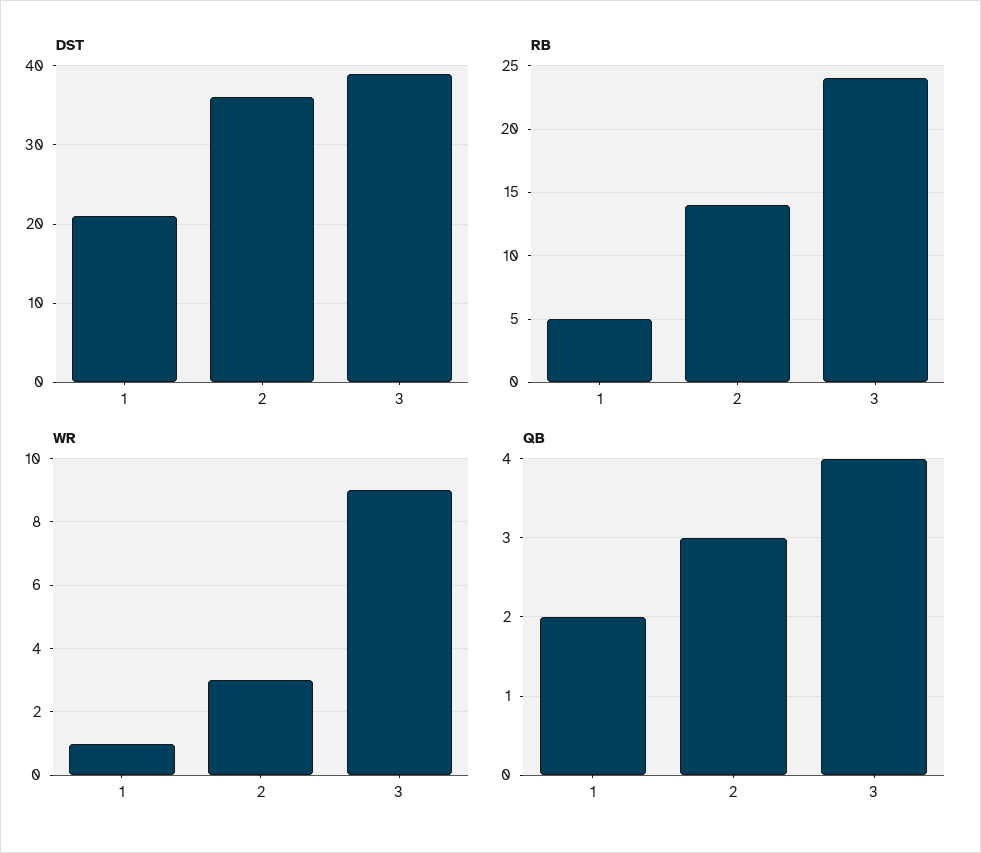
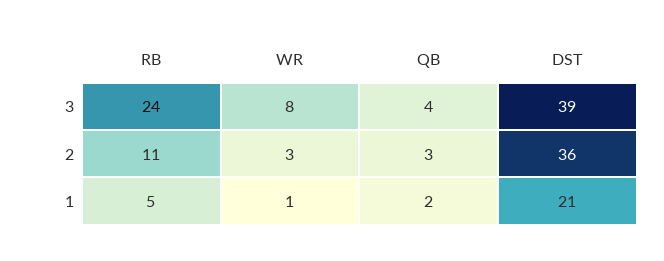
  {
    "DST": {
      "1": 21,
      "2": 36,
      "3": 39
    },
    "RB": {
      "1": 5,
-     "2": 14,
+     "2": 11,
      "3": 24
    },
    "WR": {
      "1": 1,
      "2": 3,
-     "3": 9
+     "3": 8
    },
    "QB": {
      "1": 2,
      "2": 3,
      "3": 4
    }
  }

